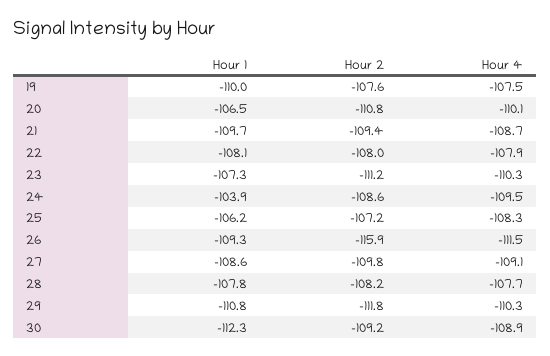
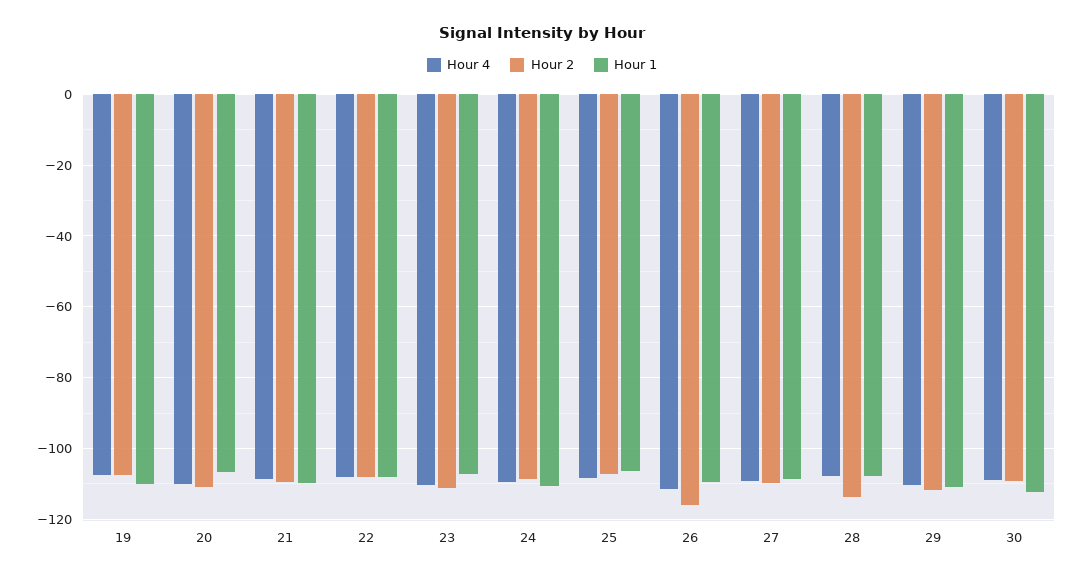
  {
    "Hour 1": {
      "19": -110,
      "20": -106.5,
      "21": -109.7,
      "22": -108.1,
      "23": -107.3,
-     "24": -103.9,
+     "24": -110,
      "25": -106.2,
      "26": -109.3,
      "27": -108.6,
      "28": -107.8,
      "29": -110.8,
      "30": -112.3
    },
    "Hour 2": {
      "19": -107.6,
      "20": -110.8,
      "21": -109.4,
      "22": -108,
      "23": -111.2,
      "24": -108.6,
      "25": -107.2,
      "26": -115.9,
      "27": -109.8,
-     "28": -108.2,
+     "28": -114,
      "29": -111.8,
      "30": -109.2
    },
    "Hour 4": {
      "19": -107.5,
      "20": -110.1,
      "21": -108.7,
      "22": -107.9,
      "23": -110.3,
      "24": -109.5,
      "25": -108.3,
      "26": -111.5,
      "27": -109.1,
      "28": -107.7,
      "29": -110.3,
      "30": -108.9
    }
  }

